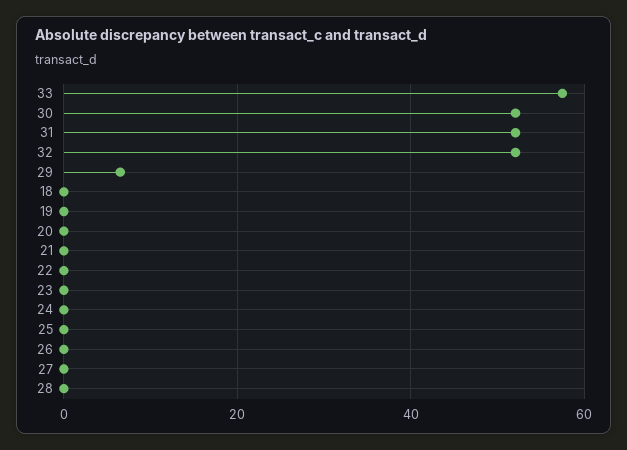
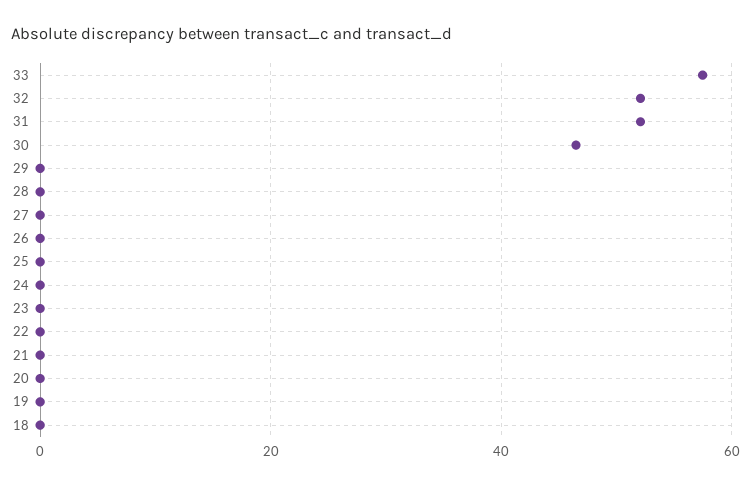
  {
    "33": 58,
-   "30": 52,
+   "30": 46,
    "31": 52,
    "32": 52,
-   "29": 6,
+   "29": 0,
    "18": 0,
    "19": 0,
    "20": 0,
    "21": 0,
    "22": 0,
    "23": 0,
    "24": 0,
    "25": 0,
    "26": 0,
    "27": 0,
    "28": 0
  }

